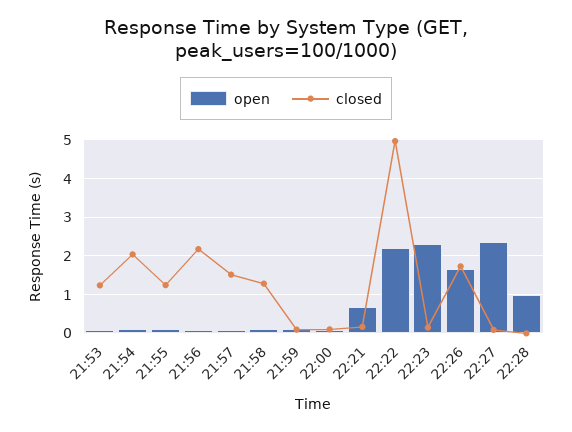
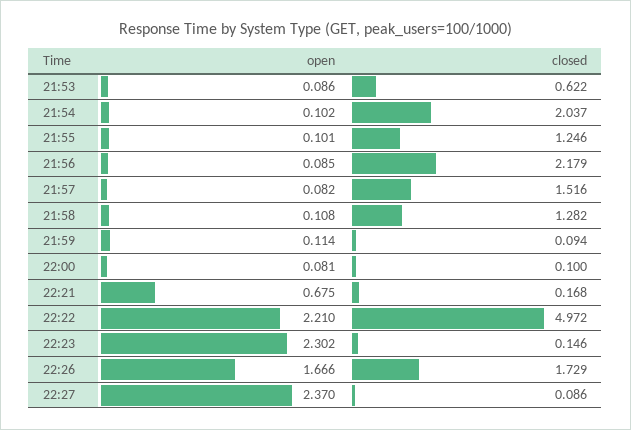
  {
    "open": {
      "21:53": 0.086,
      "21:54": 0.102,
      "21:55": 0.101,
      "21:56": 0.085,
      "21:57": 0.082,
      "21:58": 0.108,
      "21:59": 0.114,
      "22:00": 0.081,
      "22:21": 0.675,
      "22:22": 2.21,
      "22:23": 2.302,
      "22:26": 1.666,
-     "22:27": 2.37,
+     "22:27": 2.37
-     "22:28": 1
    },
    "closed": {
-     "21:53": 1.2,
+     "21:53": 0.622,
      "21:54": 2.037,
      "21:55": 1.246,
      "21:56": 2.179,
      "21:57": 1.516,
      "21:58": 1.282,
      "21:59": 0.094,
      "22:00": 0.1,
      "22:21": 0.168,
      "22:22": 4.972,
      "22:23": 0.146,
      "22:26": 1.729,
-     "22:27": 0.086,
+     "22:27": 0.086
-     "22:28": 0
    }
  }

